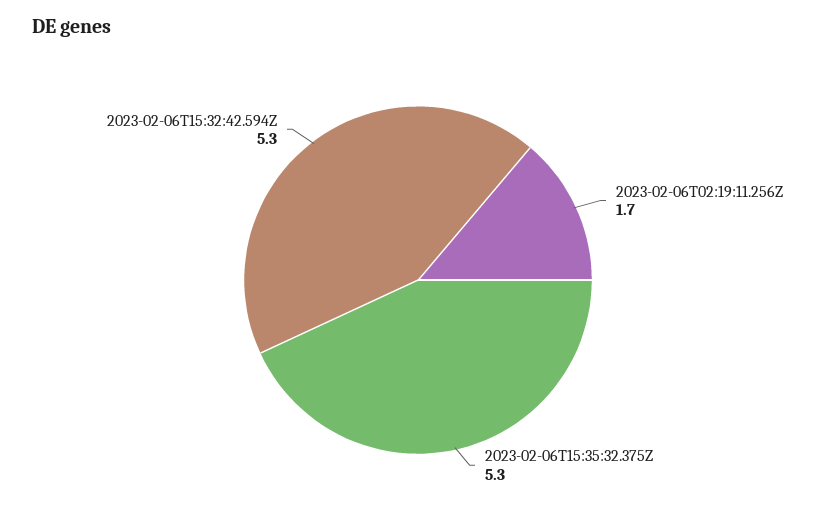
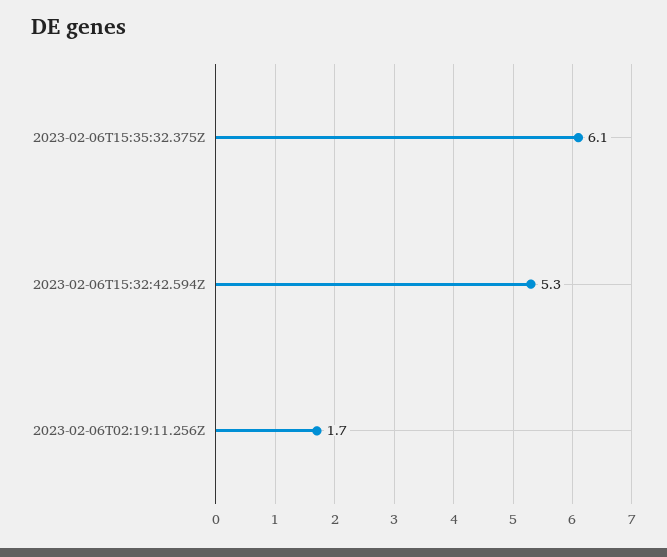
  {
    "2023-02-06T02:19:11.256Z": 1.7,
-   "2023-02-06T15:35:32.375Z": 5.3,
+   "2023-02-06T15:35:32.375Z": 6.1,
    "2023-02-06T15:32:42.594Z": 5.3
  }

